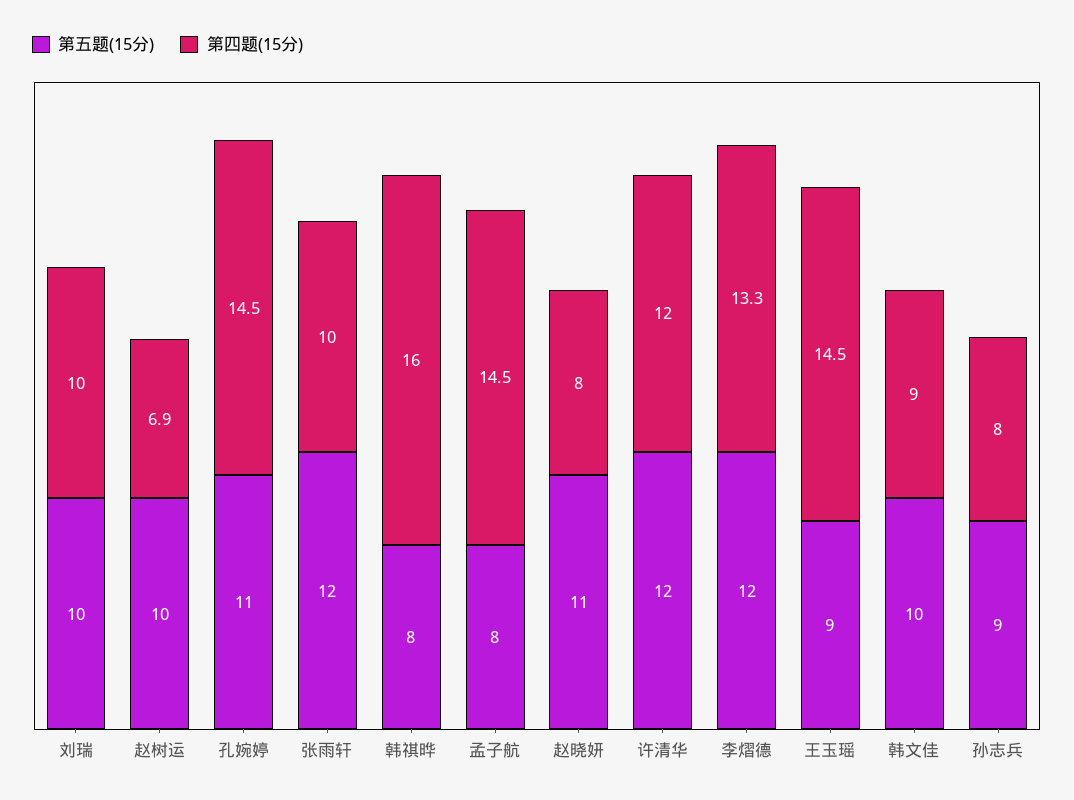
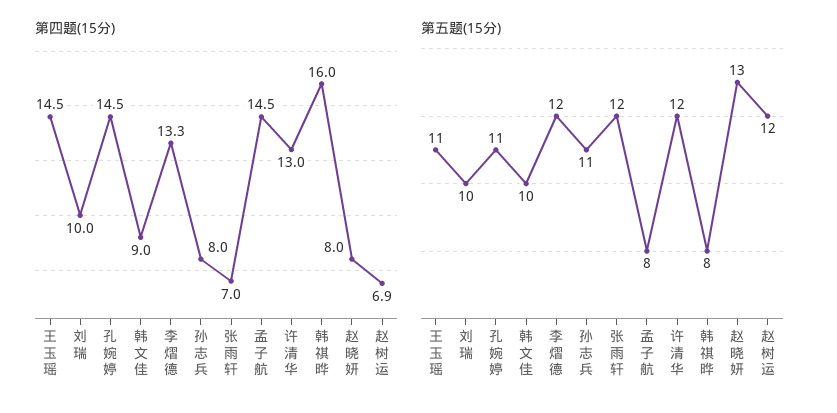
  {
    "第五题(15分)": {
      "刘瑞": 10,
-     "赵树运": 10,
+     "赵树运": 12,
      "孔婉婷": 11,
      "张雨轩": 12,
      "韩祺晔": 8,
      "孟子航": 8,
-     "赵晓妍": 11,
+     "赵晓妍": 13,
      "许清华": 12,
      "李熠德": 12,
-     "王玉瑶": 9,
+     "王玉瑶": 11,
      "韩文佳": 10,
-     "孙志兵": 9
+     "孙志兵": 11
    },
    "第四题(15分)": {
      "刘瑞": 10,
      "赵树运": 6.9,
      "孔婉婷": 14.5,
-     "张雨轩": 10,
+     "张雨轩": 7,
      "韩祺晔": 16,
      "孟子航": 14.5,
      "赵晓妍": 8,
-     "许清华": 12,
+     "许清华": 13,
      "李熠德": 13.3,
      "王玉瑶": 14.5,
      "韩文佳": 9,
      "孙志兵": 8
    }
  }

